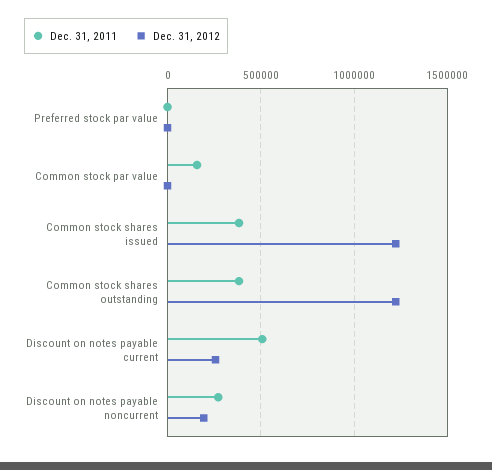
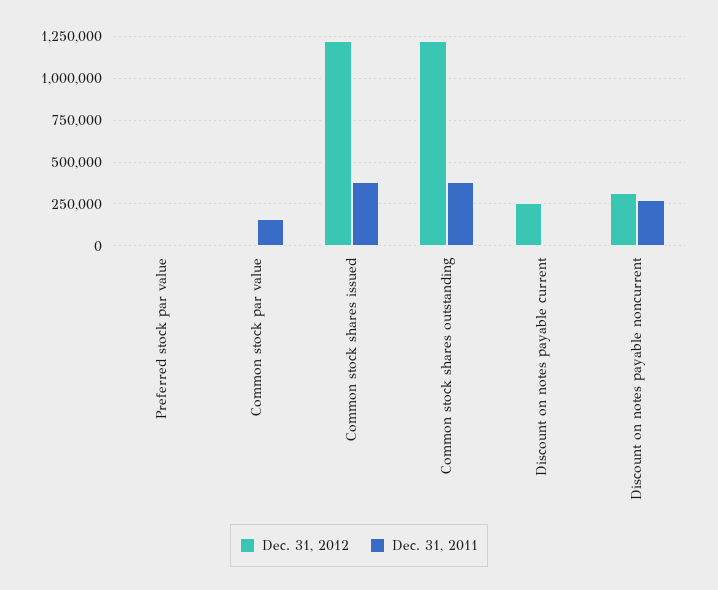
  {
    "Dec. 31, 2011": {
      "Preferred stock par value": 0,
      "Common stock par value": 150000,
      "Common stock shares issued": 400000,
      "Common stock shares outstanding": 400000,
-     "Discount on notes payable current": 500000,
+     "Discount on notes payable current": 0,
      "Discount on notes payable noncurrent": 250000
    },
    "Dec. 31, 2012": {
      "Preferred stock par value": 0,
      "Common stock par value": 0,
      "Common stock shares issued": 1200000,
      "Common stock shares outstanding": 1200000,
      "Discount on notes payable current": 250000,
-     "Discount on notes payable noncurrent": 200000
+     "Discount on notes payable noncurrent": 300000
    }
  }

